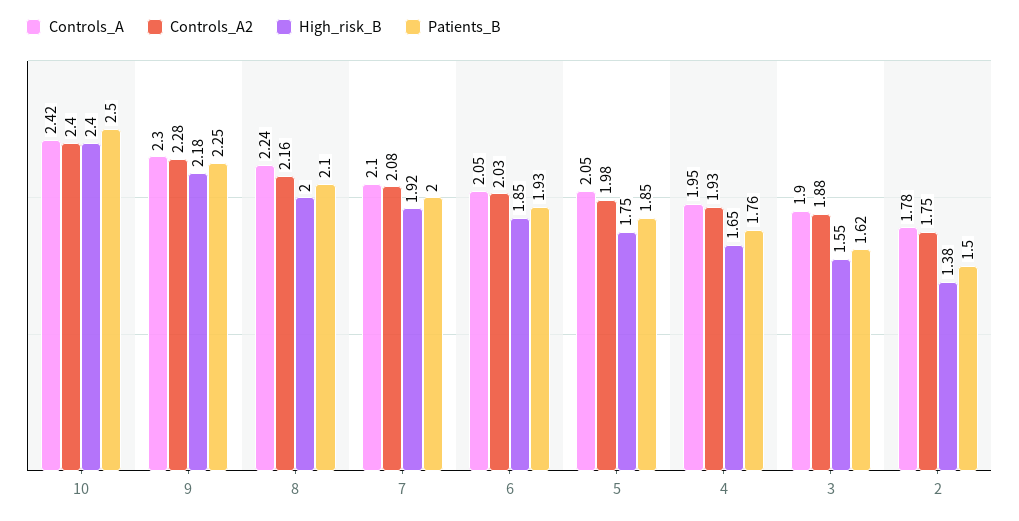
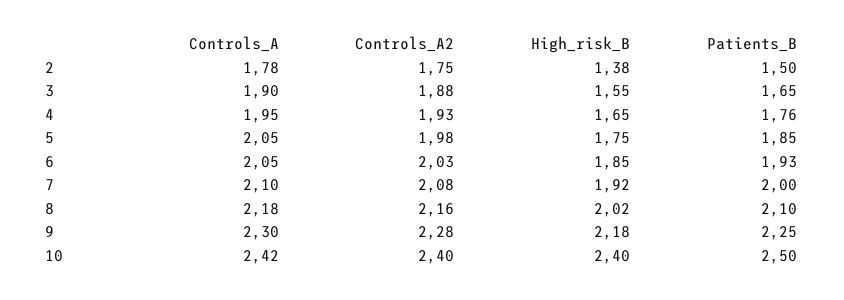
  {
    "Controls_A": {
      "10": 2.42,
      "9": 2.3,
-     "8": 2.24,
+     "8": 2.18,
      "7": 2.1,
      "6": 2.05,
      "5": 2.05,
      "4": 1.95,
      "3": 1.9,
      "2": 1.78
    },
    "Controls_A2": {
      "10": 2.4,
      "9": 2.28,
      "8": 2.16,
      "7": 2.08,
      "6": 2.03,
      "5": 1.98,
      "4": 1.93,
      "3": 1.88,
      "2": 1.75
    },
    "High_risk_B": {
      "10": 2.4,
      "9": 2.18,
-     "8": 2,
+     "8": 2.02,
      "7": 1.92,
      "6": 1.85,
      "5": 1.75,
      "4": 1.65,
      "3": 1.55,
      "2": 1.38
    },
    "Patients_B": {
      "10": 2.5,
      "9": 2.25,
      "8": 2.1,
      "7": 2,
      "6": 1.93,
      "5": 1.85,
      "4": 1.76,
-     "3": 1.62,
+     "3": 1.65,
      "2": 1.5
    }
  }

